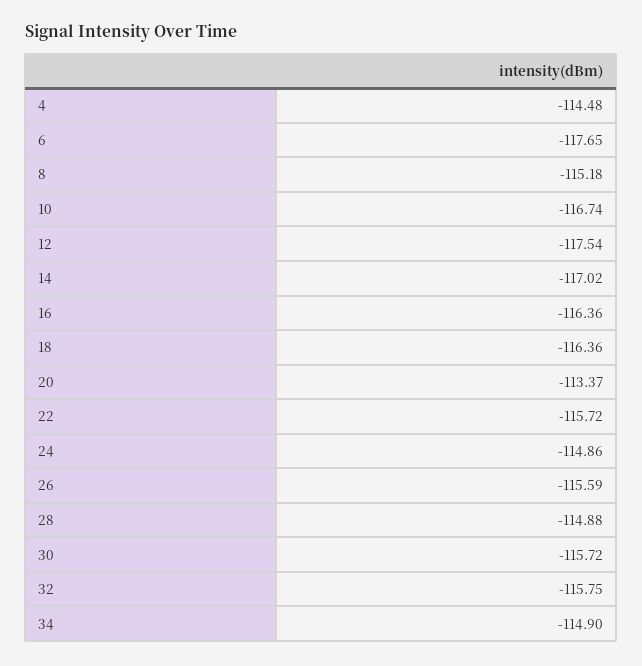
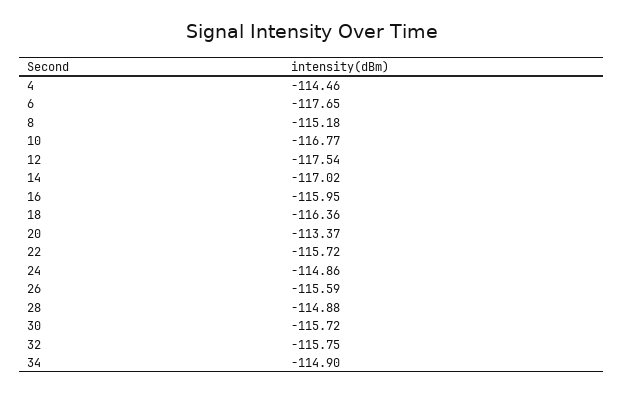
  {
-   "4": -114.48,
+   "4": -114.46,
    "6": -117.65,
    "8": -115.18,
-   "10": -116.74,
+   "10": -116.77,
    "12": -117.54,
    "14": -117.02,
-   "16": -116.36,
+   "16": -115.95,
    "18": -116.36,
    "20": -113.37,
    "22": -115.72,
    "24": -114.86,
    "26": -115.59,
    "28": -114.88,
    "30": -115.72,
    "32": -115.75,
    "34": -114.9
  }

